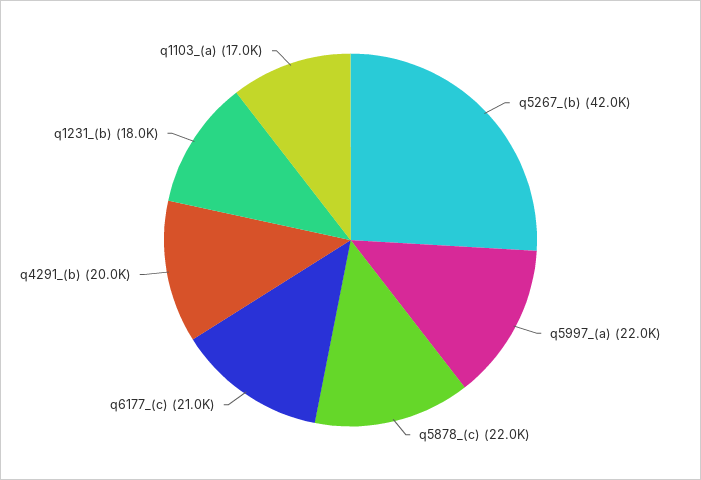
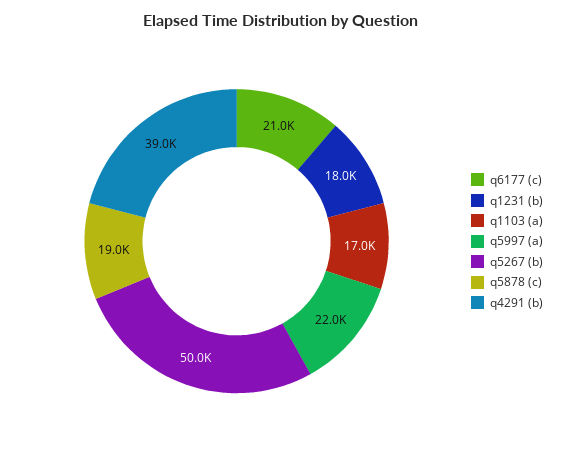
  {
-   "q5267_(b)": 42000,
+   "q5267_(b)": 50000,
    "q5997_(a)": 22000,
-   "q5878_(c)": 22000,
+   "q5878_(c)": 19000,
    "q6177_(c)": 21000,
-   "q4291_(b)": 20000,
+   "q4291_(b)": 39000,
    "q1231_(b)": 18000,
    "q1103_(a)": 17000
  }

